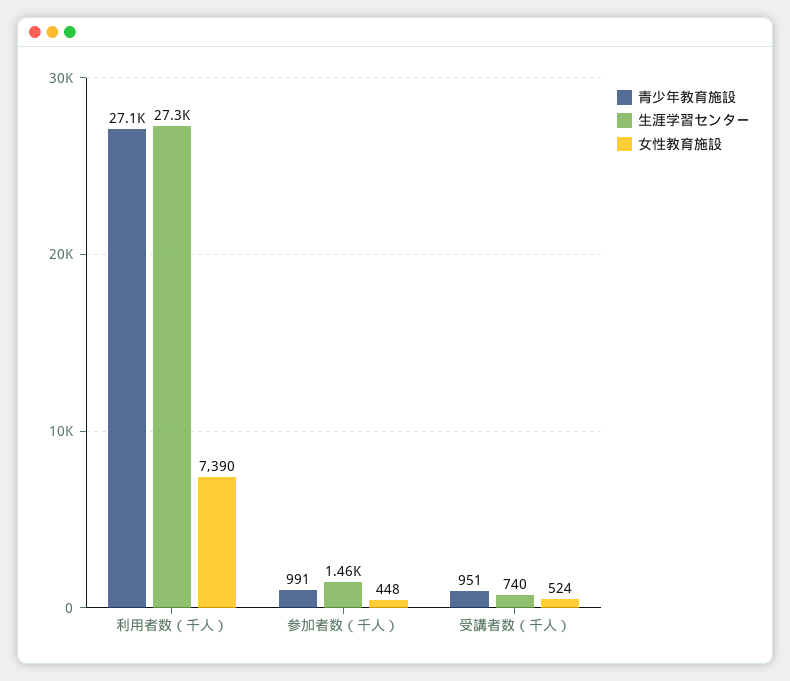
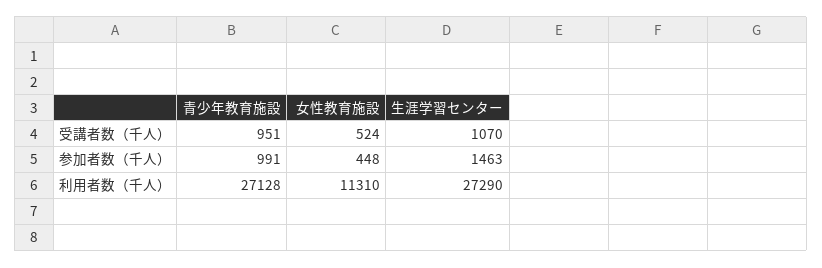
  {
    "青少年教育施設": {
      "利用者数（千人）": 27128,
      "参加者数（千人）": 991,
      "受講者数（千人）": 951
    },
    "生涯学習センター": {
      "利用者数（千人）": 27290,
      "参加者数（千人）": 1463,
-     "受講者数（千人）": 740
+     "受講者数（千人）": 1070
    },
    "女性教育施設": {
-     "利用者数（千人）": 7390,
+     "利用者数（千人）": 11310,
      "参加者数（千人）": 448,
      "受講者数（千人）": 524
    }
  }

